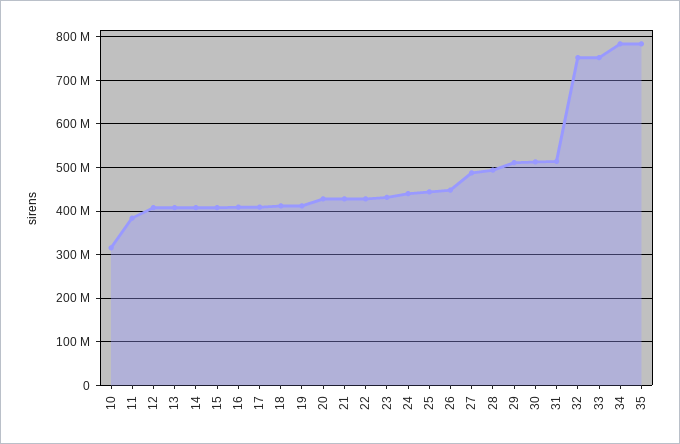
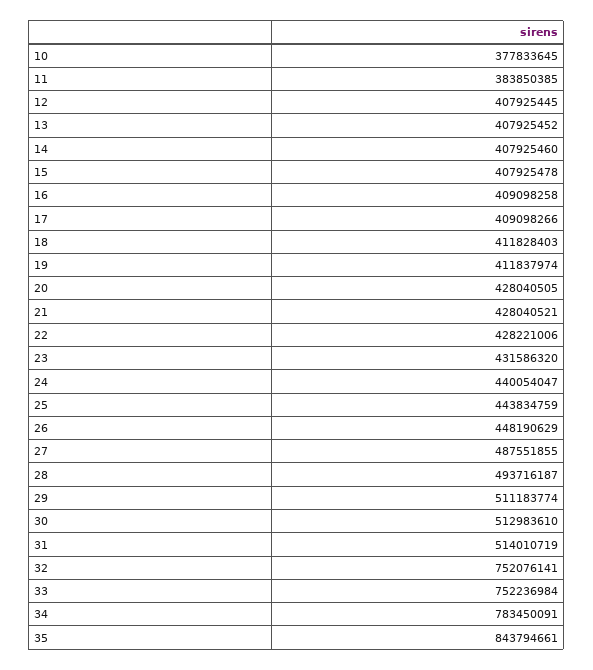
  {
-   "10": 320000000,
+   "10": 377833645,
    "11": 383850385,
    "12": 407925445,
    "13": 407925452,
    "14": 407925460,
    "15": 407925478,
    "16": 409098258,
    "17": 409098266,
    "18": 411828403,
    "19": 411837974,
    "20": 428040505,
    "21": 428040521,
    "22": 428221006,
    "23": 431586320,
    "24": 440054047,
    "25": 443834759,
    "26": 448190629,
    "27": 487551855,
    "28": 493716187,
    "29": 511183774,
    "30": 512983610,
    "31": 514010719,
    "32": 752076141,
    "33": 752236984,
    "34": 783450091,
-   "35": 780000000
+   "35": 843794661
  }

